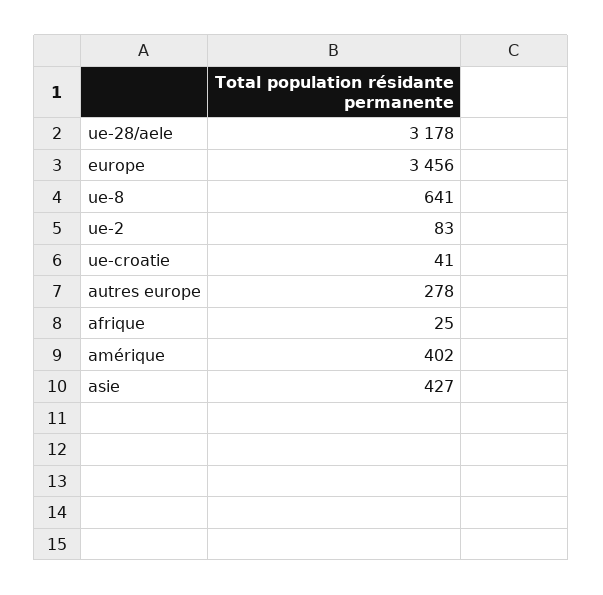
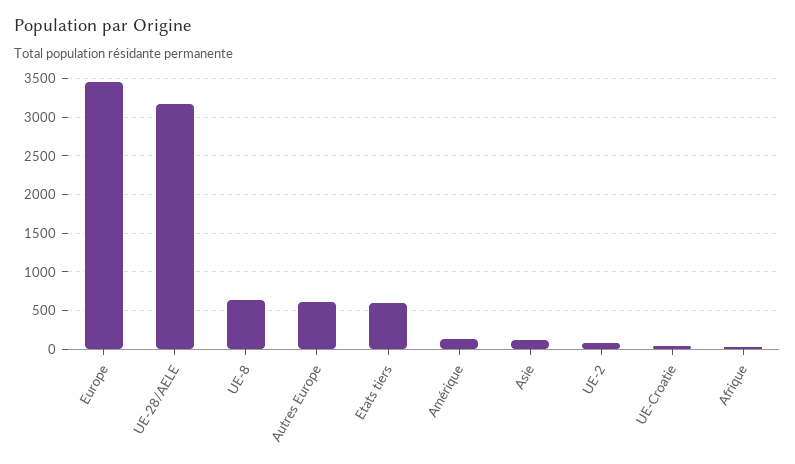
  {
    "ue-28/aele": 3178,
    "europe": 3456,
    "ue-8": 641,
    "ue-2": 83,
    "ue-croatie": 41,
-   "autres europe": 278,
+   "autres europe": 600,
    "afrique": 25,
-   "amérique": 402,
+   "amérique": 100,
-   "asie": 427
+   "asie": 100,
+   "Etats tiers": 600
  }

